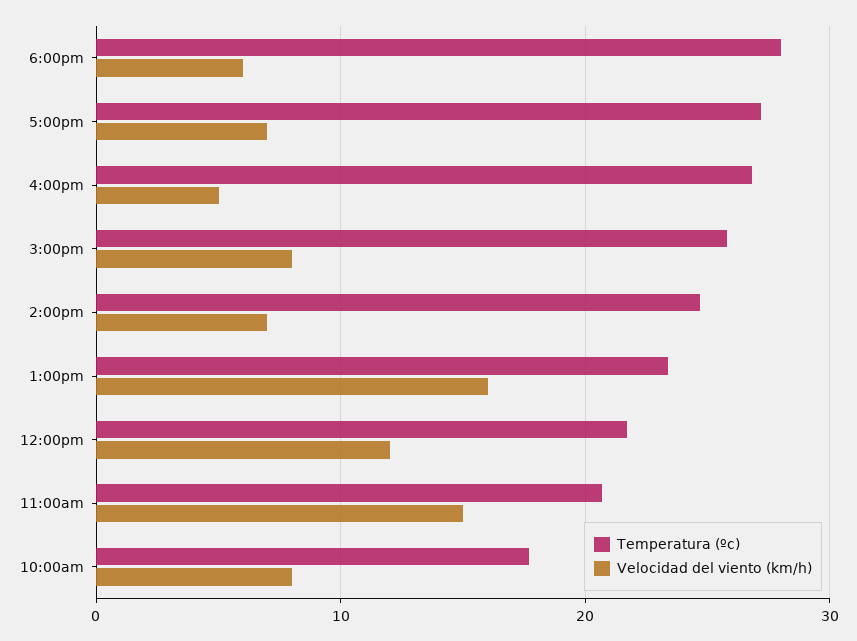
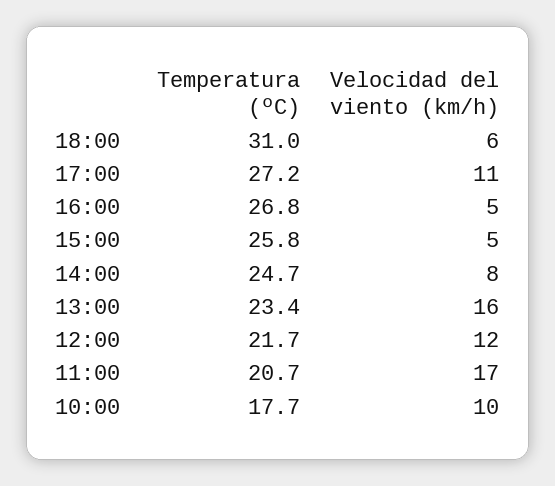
  {
    "Temperatura (ºc)": {
-     "6:00pm": 28,
+     "6:00pm": 31,
      "5:00pm": 27.2,
      "4:00pm": 26.8,
      "3:00pm": 25.8,
      "2:00pm": 24.7,
      "1:00pm": 23.4,
      "12:00pm": 21.7,
      "11:00am": 20.7,
      "10:00am": 17.7
    },
    "Velocidad del viento (km/h)": {
      "6:00pm": 6,
-     "5:00pm": 7,
+     "5:00pm": 11,
      "4:00pm": 5,
-     "3:00pm": 8,
+     "3:00pm": 5,
-     "2:00pm": 7,
+     "2:00pm": 8,
      "1:00pm": 16,
      "12:00pm": 12,
-     "11:00am": 15,
+     "11:00am": 17,
-     "10:00am": 8
+     "10:00am": 10
    }
  }

